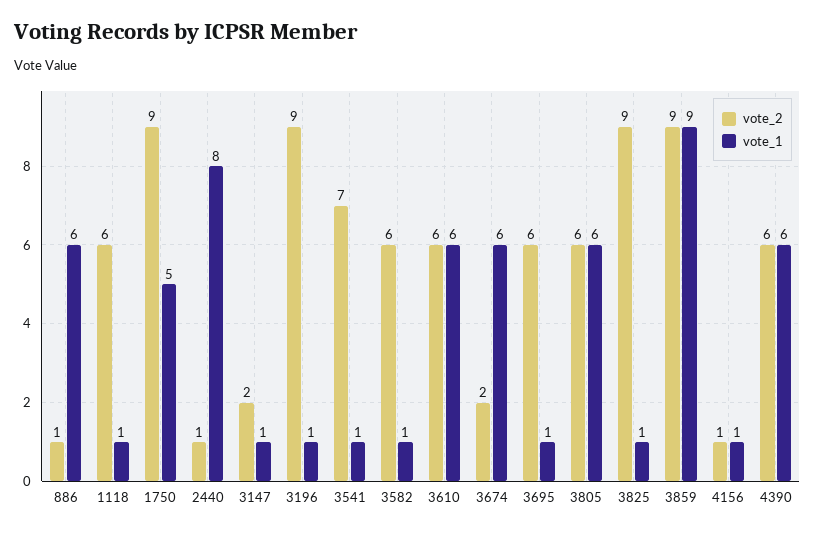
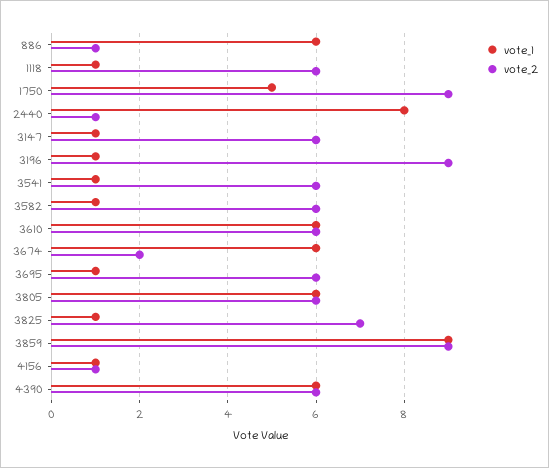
  {
    "vote_2": {
      "886": 1,
      "1118": 6,
      "1750": 9,
      "2440": 1,
-     "3147": 2,
+     "3147": 6,
      "3196": 9,
-     "3541": 7,
+     "3541": 6,
      "3582": 6,
      "3610": 6,
      "3674": 2,
      "3695": 6,
      "3805": 6,
-     "3825": 9,
+     "3825": 7,
      "3859": 9,
      "4156": 1,
      "4390": 6
    },
    "vote_1": {
      "886": 6,
      "1118": 1,
      "1750": 5,
      "2440": 8,
      "3147": 1,
      "3196": 1,
      "3541": 1,
      "3582": 1,
      "3610": 6,
      "3674": 6,
      "3695": 1,
      "3805": 6,
      "3825": 1,
      "3859": 9,
      "4156": 1,
      "4390": 6
    }
  }

